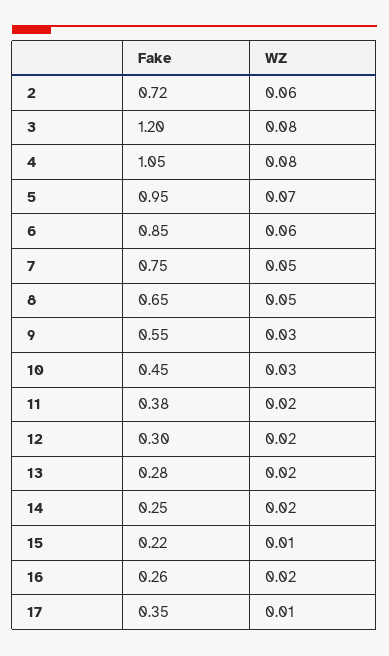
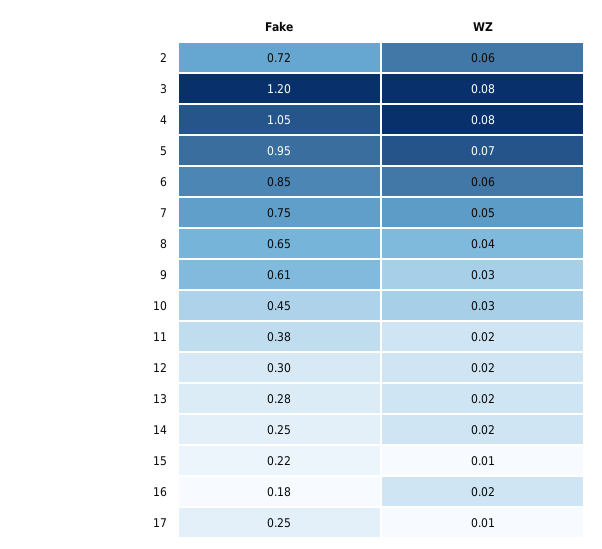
  {
    "Fake": {
      "2": 0.72,
      "3": 1.2,
      "4": 1.05,
      "5": 0.95,
      "6": 0.85,
      "7": 0.75,
      "8": 0.65,
-     "9": 0.55,
+     "9": 0.61,
      "10": 0.45,
      "11": 0.38,
      "12": 0.3,
      "13": 0.28,
      "14": 0.25,
      "15": 0.22,
-     "16": 0.26,
+     "16": 0.18,
-     "17": 0.35
+     "17": 0.25
    },
    "WZ": {
      "2": 0.06,
      "3": 0.08,
      "4": 0.08,
      "5": 0.07,
      "6": 0.06,
      "7": 0.05,
-     "8": 0.05,
+     "8": 0.04,
      "9": 0.03,
      "10": 0.03,
      "11": 0.02,
      "12": 0.02,
      "13": 0.02,
      "14": 0.02,
      "15": 0.01,
      "16": 0.02,
      "17": 0.01
    }
  }

